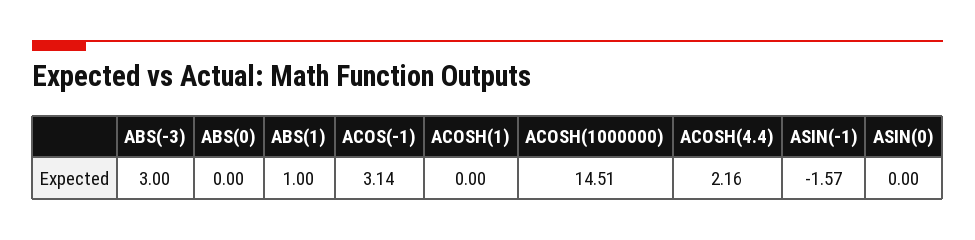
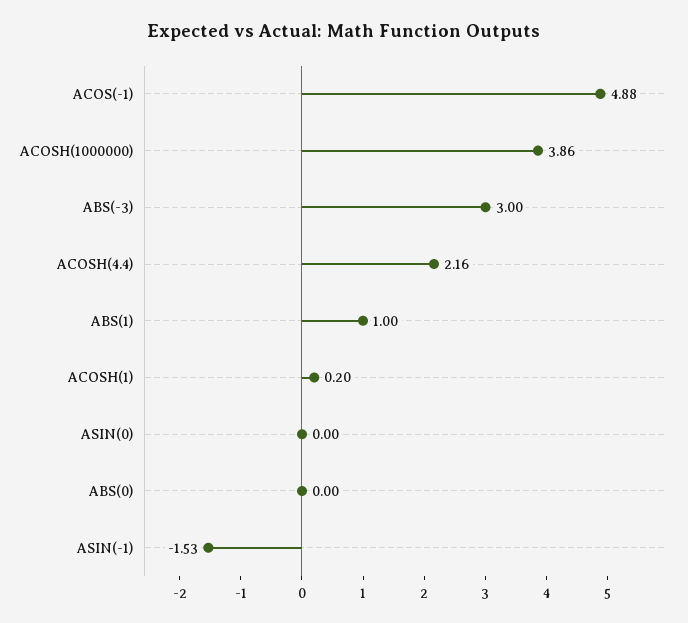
  {
    "ABS(-3)": 3,
    "ABS(0)": 0,
    "ABS(1)": 1,
-   "ACOS(-1)": 3.14,
+   "ACOS(-1)": 4.88,
-   "ACOSH(1)": 0,
+   "ACOSH(1)": 0.2,
-   "ACOSH(1000000)": 14.51,
+   "ACOSH(1000000)": 3.86,
    "ACOSH(4.4)": 2.16,
-   "ASIN(-1)": -1.57,
+   "ASIN(-1)": -1.53,
    "ASIN(0)": 0
  }

